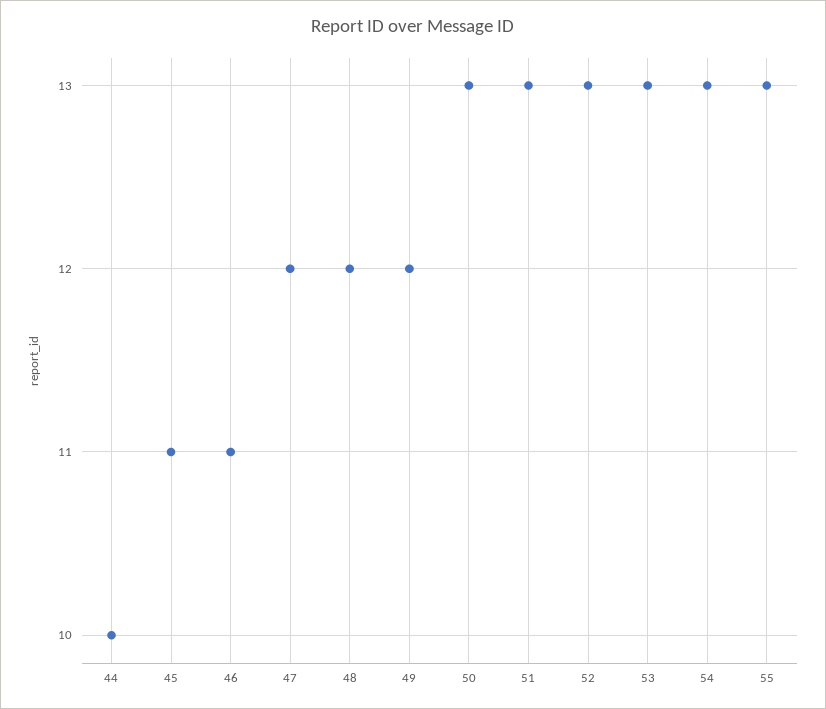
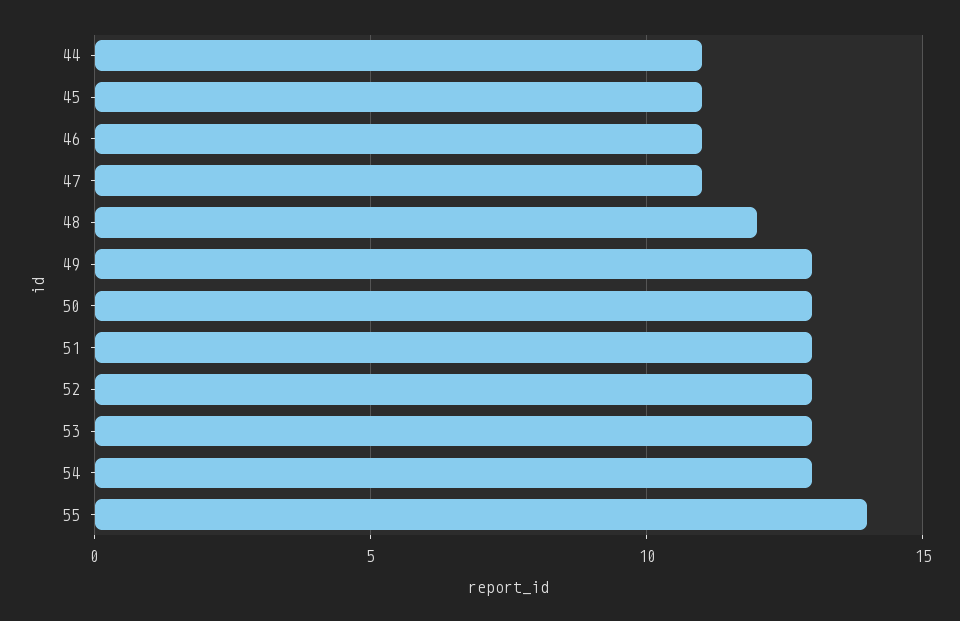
  {
-   "44": 10,
+   "44": 11,
    "45": 11,
    "46": 11,
-   "47": 12,
+   "47": 11,
    "48": 12,
-   "49": 12,
+   "49": 13,
    "50": 13,
    "51": 13,
    "52": 13,
    "53": 13,
    "54": 13,
-   "55": 13
+   "55": 14
  }

